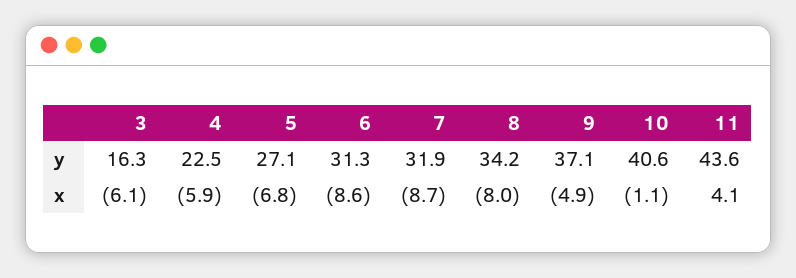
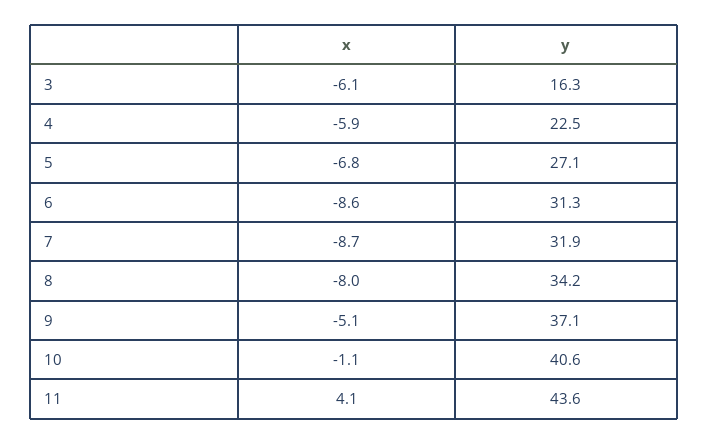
  {
    "3": {
      "y": 16.3,
      "x": -6.1
    },
    "4": {
      "y": 22.5,
      "x": -5.9
    },
    "5": {
      "y": 27.1,
      "x": -6.8
    },
    "6": {
      "y": 31.3,
      "x": -8.6
    },
    "7": {
      "y": 31.9,
      "x": -8.7
    },
    "8": {
      "y": 34.2,
      "x": -8
    },
    "9": {
      "y": 37.1,
-     "x": -4.9
+     "x": -5.1
    },
    "10": {
      "y": 40.6,
      "x": -1.1
    },
    "11": {
      "y": 43.6,
      "x": 4.1
    }
  }

